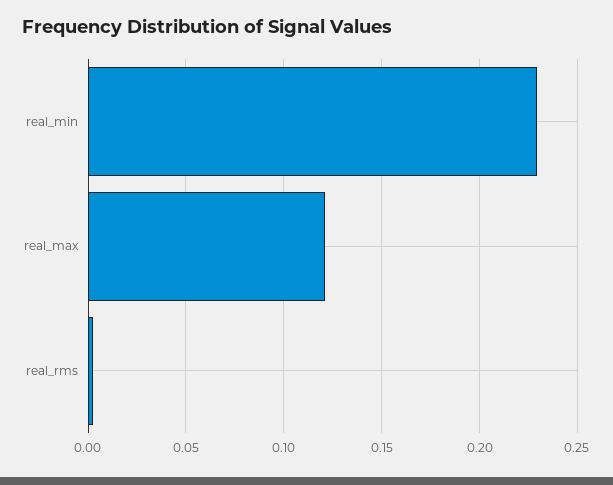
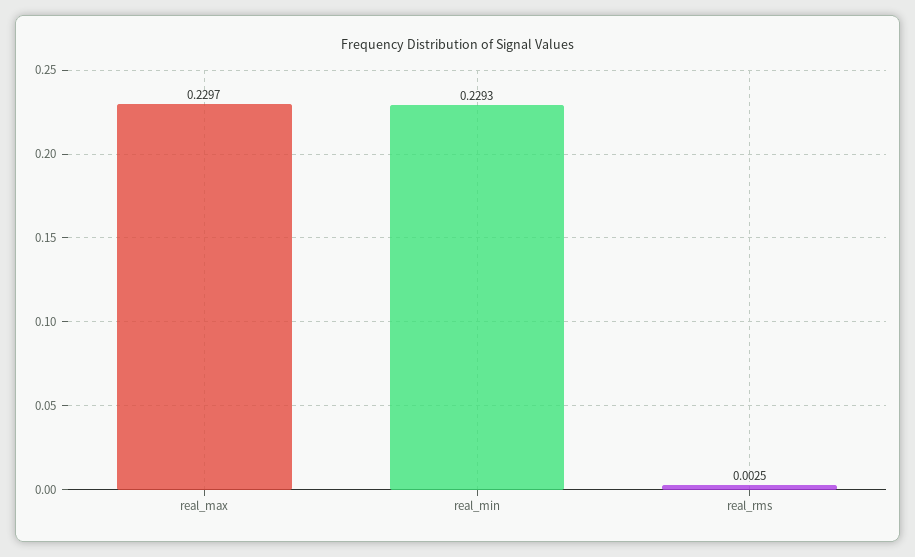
  {
    "real_min": 0.2293,
-   "real_max": 0.12,
+   "real_max": 0.2297,
    "real_rms": 0.0025
  }

